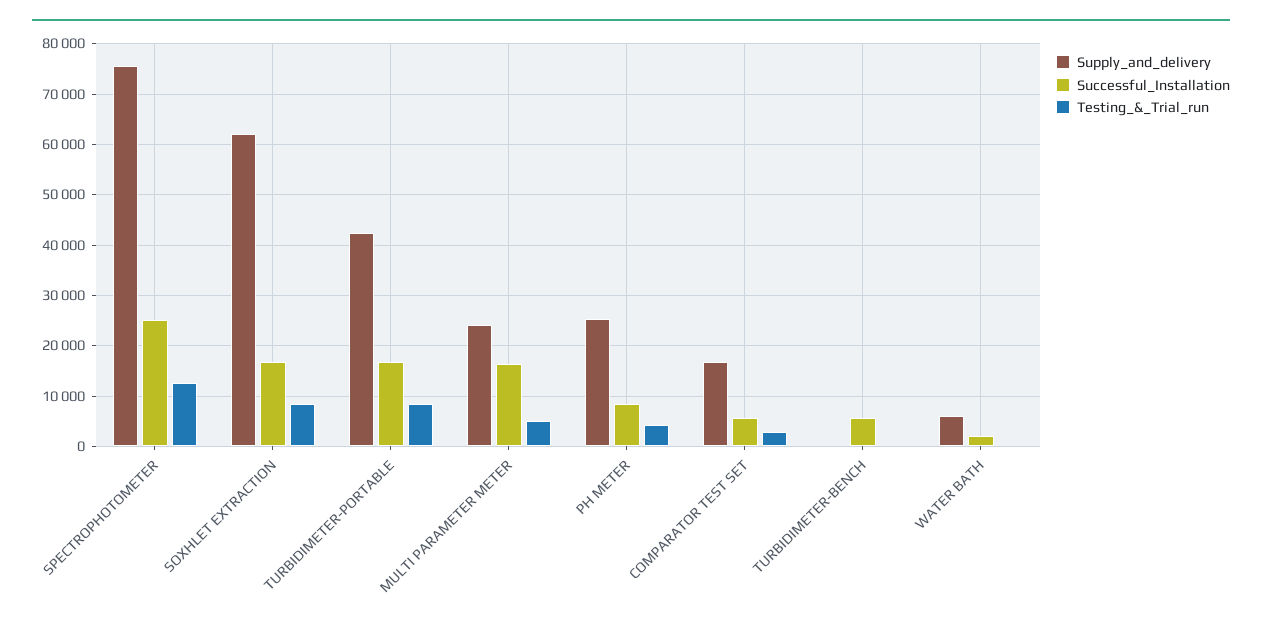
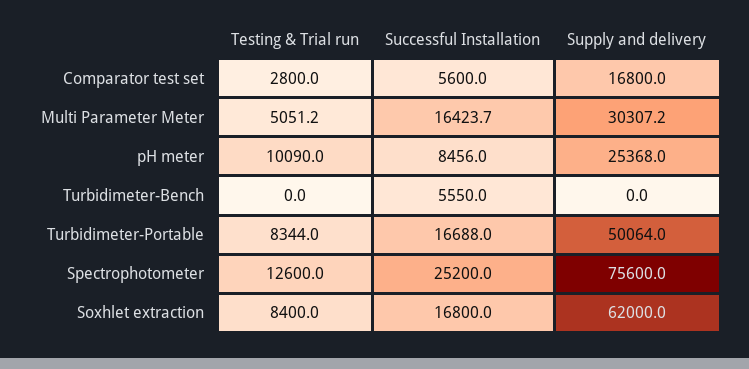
  {
    "Supply_and_delivery": {
      "SPECTROPHOTOMETER": 75600,
      "SOXHLET EXTRACTION": 62000,
-     "TURBIDIMETER-PORTABLE": 42000,
+     "TURBIDIMETER-PORTABLE": 50064,
-     "MULTI PARAMETER METER": 24000,
+     "MULTI PARAMETER METER": 30307.2,
      "PH METER": 25368,
      "COMPARATOR TEST SET": 16800,
-     "TURBIDIMETER-BENCH": 0,
+     "TURBIDIMETER-BENCH": 0
-     "WATER BATH": 6000
    },
    "Successful_Installation": {
      "SPECTROPHOTOMETER": 25200,
      "SOXHLET EXTRACTION": 16800,
      "TURBIDIMETER-PORTABLE": 16688,
      "MULTI PARAMETER METER": 16423.7,
      "PH METER": 8456,
      "COMPARATOR TEST SET": 5600,
-     "TURBIDIMETER-BENCH": 5550,
+     "TURBIDIMETER-BENCH": 5550
-     "WATER BATH": 2000
    },
    "Testing_&_Trial_run": {
      "SPECTROPHOTOMETER": 12600,
      "SOXHLET EXTRACTION": 8400,
      "TURBIDIMETER-PORTABLE": 8344,
      "MULTI PARAMETER METER": 5051.2,
-     "PH METER": 4000,
+     "PH METER": 10090,
      "COMPARATOR TEST SET": 2800,
-     "TURBIDIMETER-BENCH": 0,
+     "TURBIDIMETER-BENCH": 0
-     "WATER BATH": 0
    }
  }

